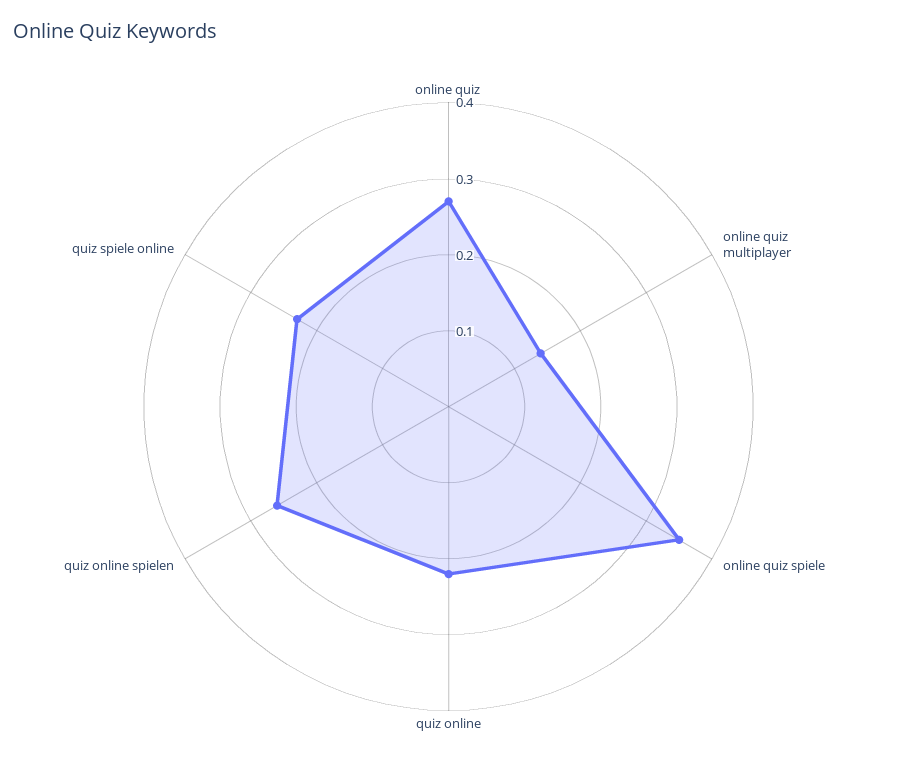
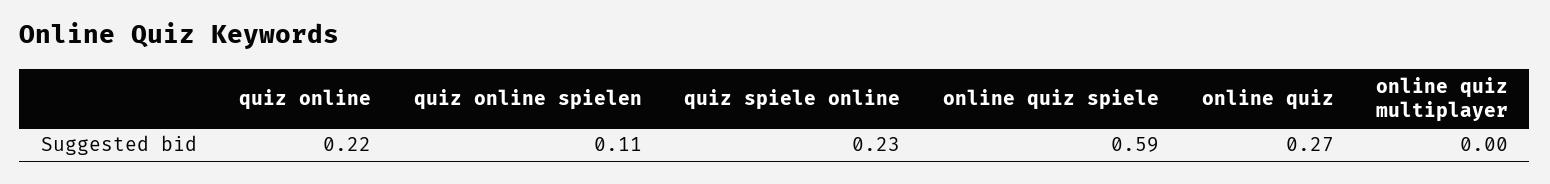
  {
    "online quiz": 0.27,
-   "online quiz multiplayer": 0.15,
+   "online quiz multiplayer": 0,
-   "online quiz spiele": 0.35,
+   "online quiz spiele": 0.59,
    "quiz online": 0.22,
-   "quiz online spielen": 0.25,
+   "quiz online spielen": 0.11,
    "quiz spiele online": 0.23
  }

